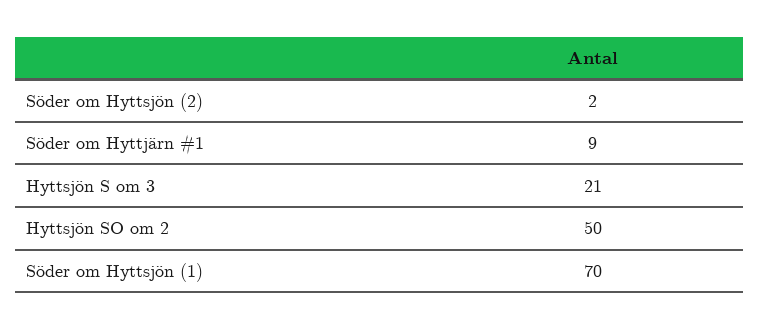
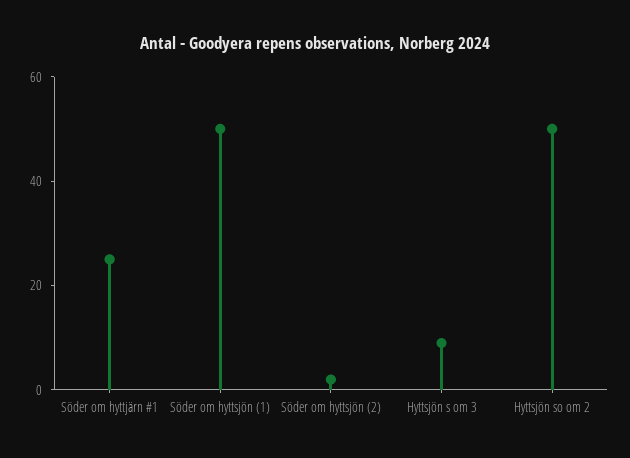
  {
    "Söder om Hyttsjön (2)": 2,
-   "Söder om Hyttjärn #1": 9,
+   "Söder om Hyttjärn #1": 25,
-   "Hyttsjön S om 3": 21,
+   "Hyttsjön S om 3": 10,
    "Hyttsjön SO om 2": 50,
-   "Söder om Hyttsjön (1)": 70
+   "Söder om Hyttsjön (1)": 50
  }

